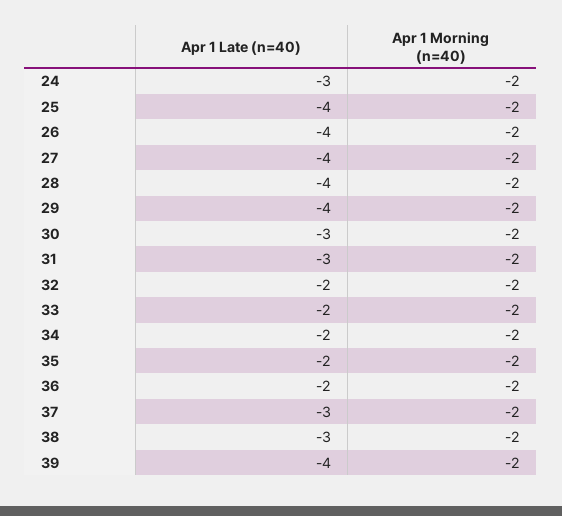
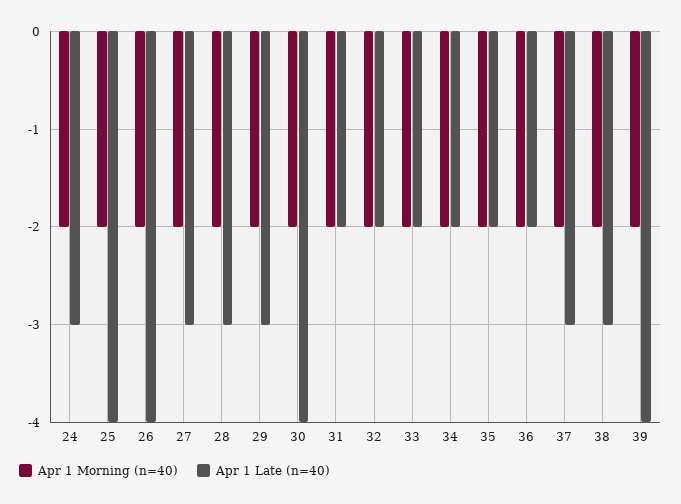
  {
    "Apr 1 Late (n=40)": {
      "24": -3,
      "25": -4,
      "26": -4,
-     "27": -4,
+     "27": -3,
-     "28": -4,
+     "28": -3,
-     "29": -4,
+     "29": -3,
-     "30": -3,
+     "30": -4,
-     "31": -3,
+     "31": -2,
      "32": -2,
      "33": -2,
      "34": -2,
      "35": -2,
      "36": -2,
      "37": -3,
      "38": -3,
      "39": -4
    },
    "Apr 1 Morning (n=40)": {
      "24": -2,
      "25": -2,
      "26": -2,
      "27": -2,
      "28": -2,
      "29": -2,
      "30": -2,
      "31": -2,
      "32": -2,
      "33": -2,
      "34": -2,
      "35": -2,
      "36": -2,
      "37": -2,
      "38": -2,
      "39": -2
    }
  }

